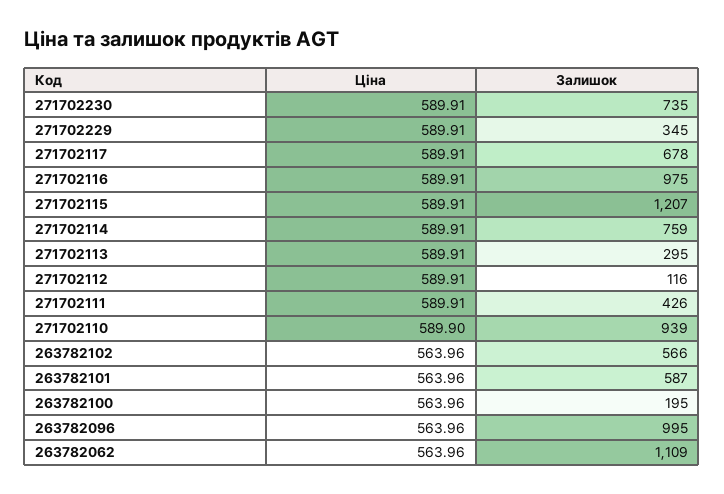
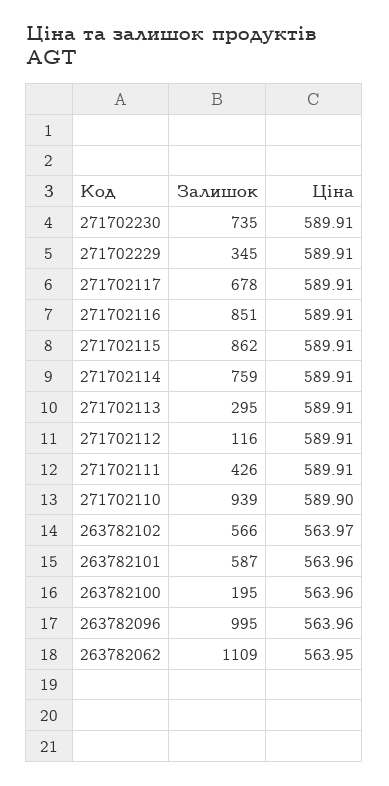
  {
    "Ціна": {
      "271702230": 589.91,
      "271702229": 589.91,
      "271702117": 589.91,
      "271702116": 589.91,
      "271702115": 589.91,
      "271702114": 589.91,
      "271702113": 589.91,
      "271702112": 589.91,
      "271702111": 589.91,
      "271702110": 589.9,
-     "263782102": 563.96,
+     "263782102": 563.97,
      "263782101": 563.96,
      "263782100": 563.96,
      "263782096": 563.96,
-     "263782062": 563.96
+     "263782062": 563.95
    },
    "Залишок": {
      "271702230": 735,
      "271702229": 345,
      "271702117": 678,
-     "271702116": 975,
+     "271702116": 851,
-     "271702115": 1207,
+     "271702115": 862,
      "271702114": 759,
      "271702113": 295,
      "271702112": 116,
      "271702111": 426,
      "271702110": 939,
      "263782102": 566,
      "263782101": 587,
      "263782100": 195,
      "263782096": 995,
      "263782062": 1109
    }
  }

